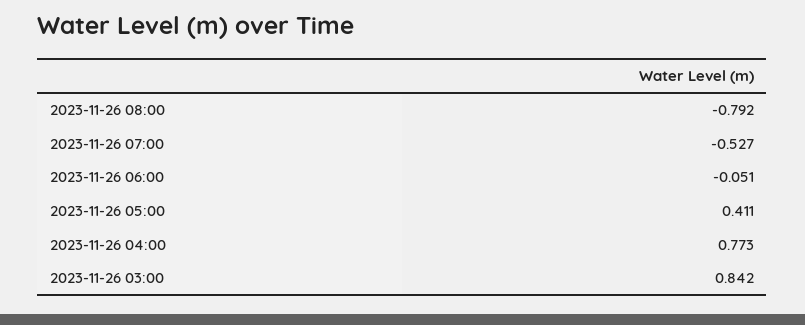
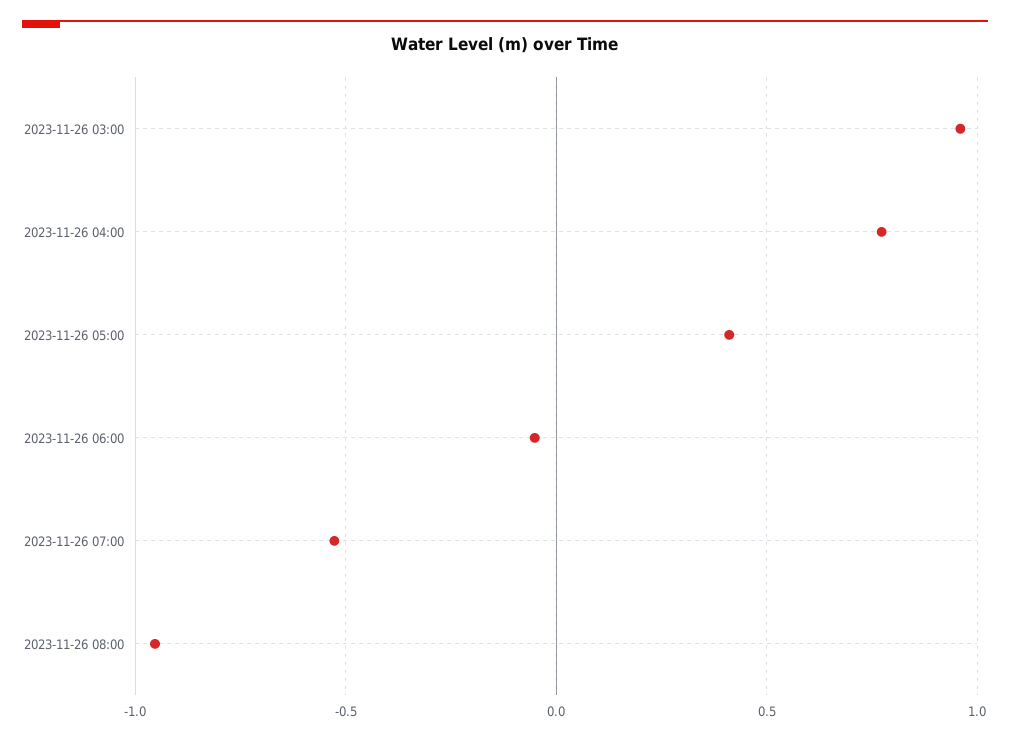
  {
-   "2023-11-26 08:00": -0.792,
+   "2023-11-26 08:00": -0.95,
    "2023-11-26 07:00": -0.527,
    "2023-11-26 06:00": -0.051,
    "2023-11-26 05:00": 0.411,
    "2023-11-26 04:00": 0.773,
-   "2023-11-26 03:00": 0.842
+   "2023-11-26 03:00": 0.95
  }

